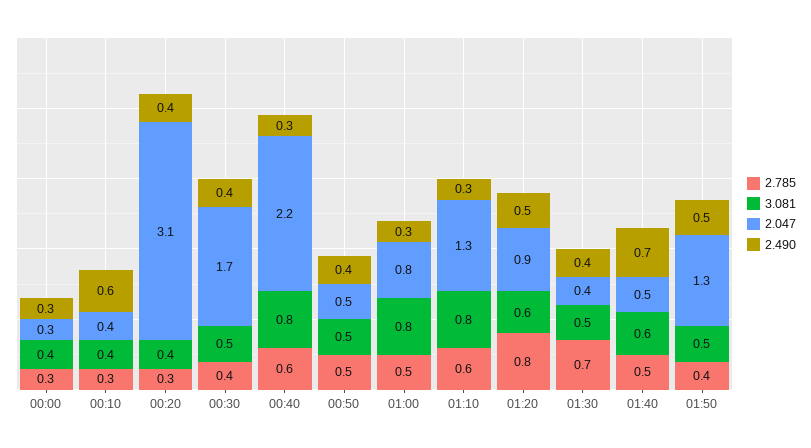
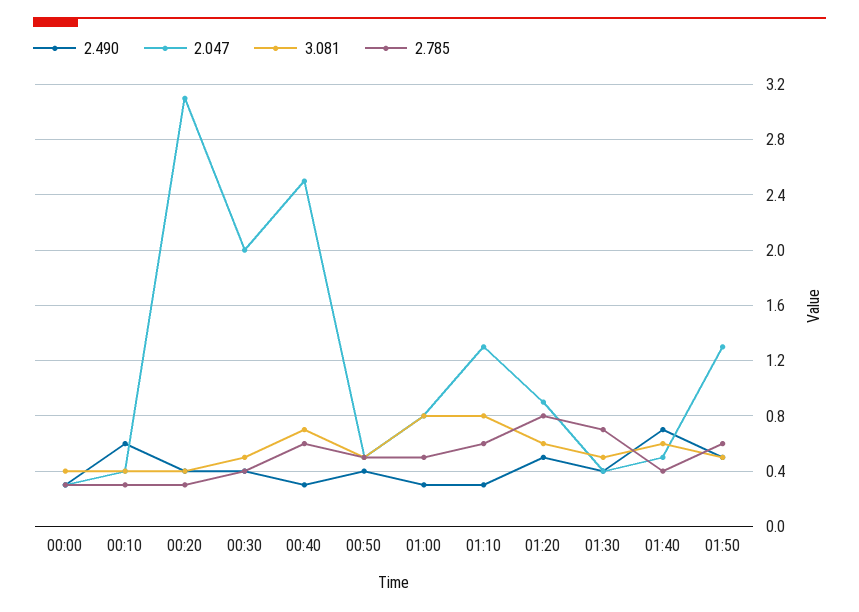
  {
    "2.785": {
      "00:00": 0.3,
      "00:10": 0.3,
      "00:20": 0.3,
      "00:30": 0.4,
      "00:40": 0.6,
      "00:50": 0.5,
      "01:00": 0.5,
      "01:10": 0.6,
      "01:20": 0.8,
      "01:30": 0.7,
-     "01:40": 0.5,
+     "01:40": 0.4,
-     "01:50": 0.4
+     "01:50": 0.6
    },
    "3.081": {
      "00:00": 0.4,
      "00:10": 0.4,
      "00:20": 0.4,
      "00:30": 0.5,
-     "00:40": 0.8,
+     "00:40": 0.7,
      "00:50": 0.5,
      "01:00": 0.8,
      "01:10": 0.8,
      "01:20": 0.6,
      "01:30": 0.5,
      "01:40": 0.6,
      "01:50": 0.5
    },
    "2.047": {
      "00:00": 0.3,
      "00:10": 0.4,
      "00:20": 3.1,
-     "00:30": 1.7,
+     "00:30": 2,
-     "00:40": 2.2,
+     "00:40": 2.5,
      "00:50": 0.5,
      "01:00": 0.8,
      "01:10": 1.3,
      "01:20": 0.9,
      "01:30": 0.4,
      "01:40": 0.5,
      "01:50": 1.3
    },
    "2.490": {
      "00:00": 0.3,
      "00:10": 0.6,
      "00:20": 0.4,
      "00:30": 0.4,
      "00:40": 0.3,
      "00:50": 0.4,
      "01:00": 0.3,
      "01:10": 0.3,
      "01:20": 0.5,
      "01:30": 0.4,
      "01:40": 0.7,
      "01:50": 0.5
    }
  }

